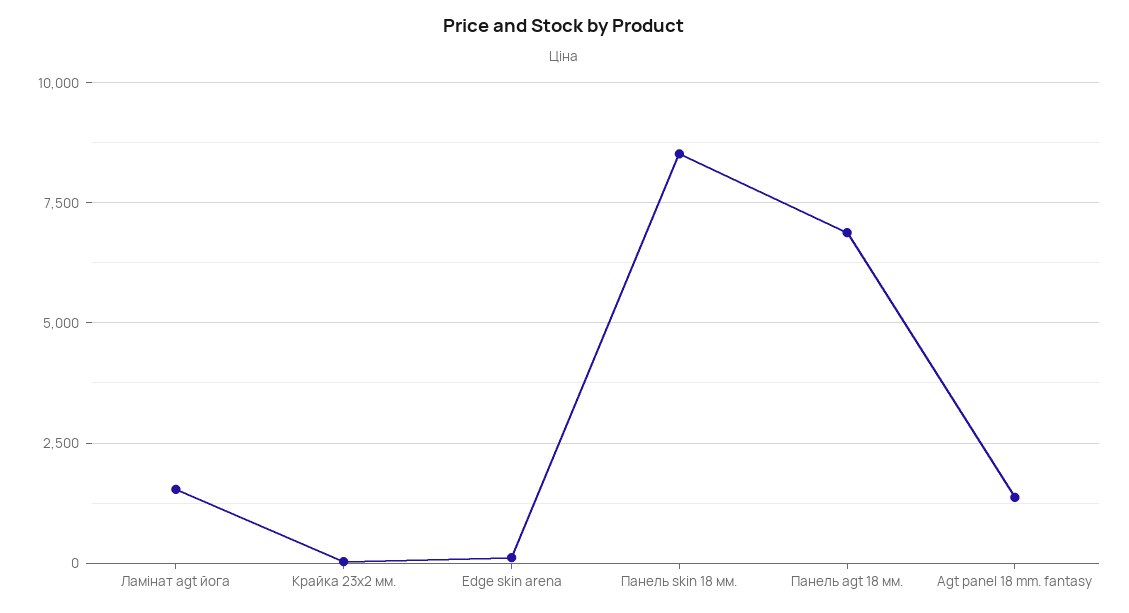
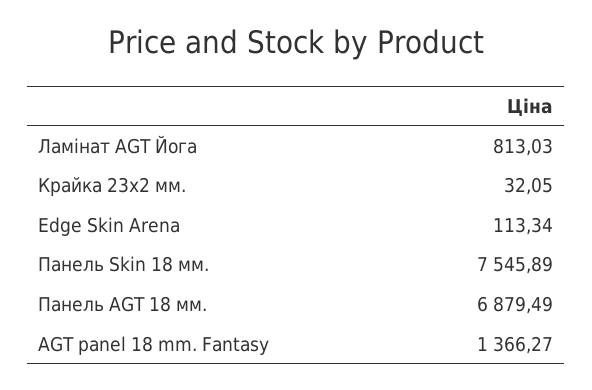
  {
-   "Ламінат agt йога": 1500,
+   "Ламінат agt йога": 813.03,
    "Крайка 23x2 мм.": 32.05,
    "Edge skin arena": 113.34,
-   "Панель skin 18 мм.": 8500,
+   "Панель skin 18 мм.": 7545.89,
    "Панель agt 18 мм.": 6879.49,
    "Agt panel 18 mm. fantasy": 1366.27
  }

